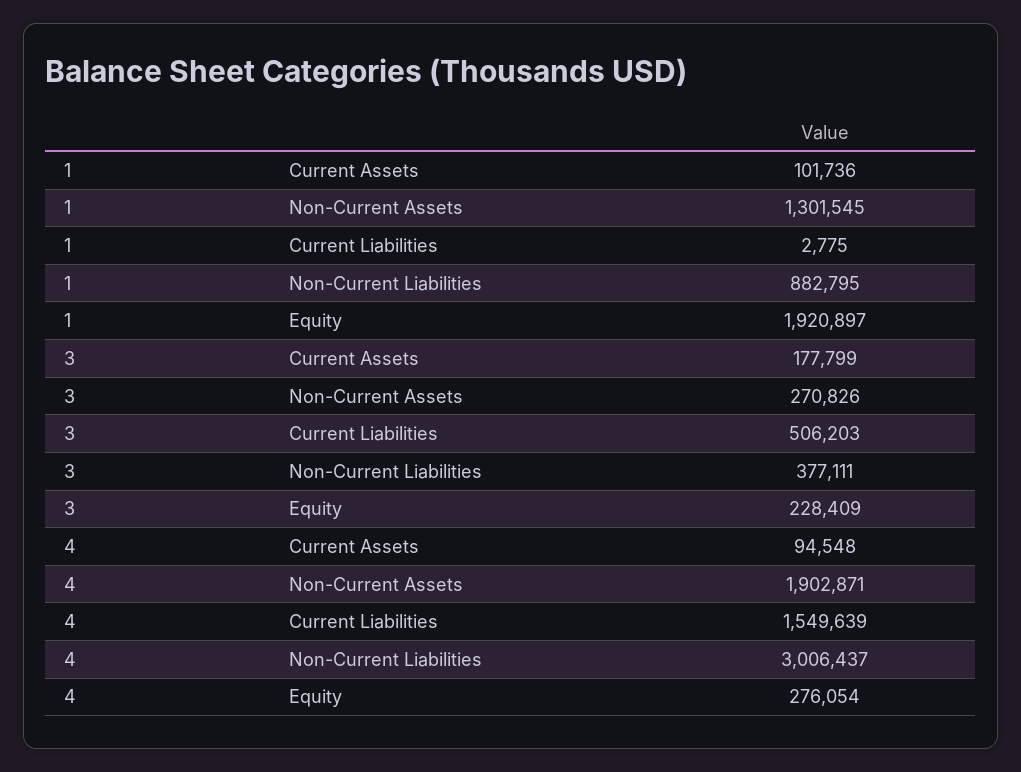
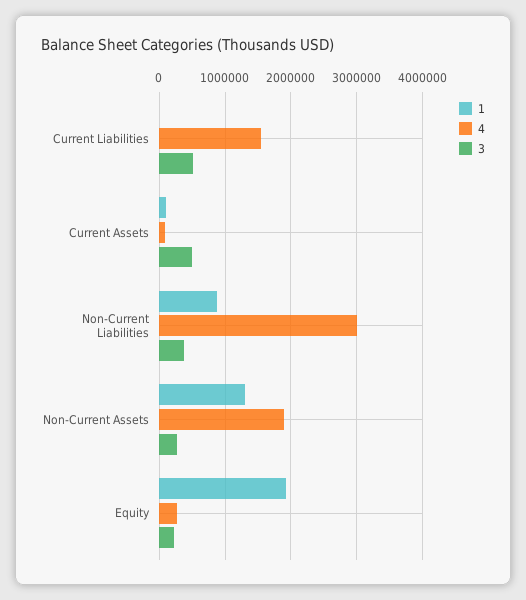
  {
    "1": {
      "Current Assets": 101736,
      "Non-Current Assets": 1301545,
      "Current Liabilities": 2775,
      "Non-Current Liabilities": 882795,
      "Equity": 1920897
    },
    "3": {
-     "Current Assets": 177799,
+     "Current Assets": 500000,
      "Non-Current Assets": 270826,
      "Current Liabilities": 506203,
      "Non-Current Liabilities": 377111,
      "Equity": 228409
    },
    "4": {
      "Current Assets": 94548,
      "Non-Current Assets": 1902871,
      "Current Liabilities": 1549639,
      "Non-Current Liabilities": 3006437,
      "Equity": 276054
    }
  }

